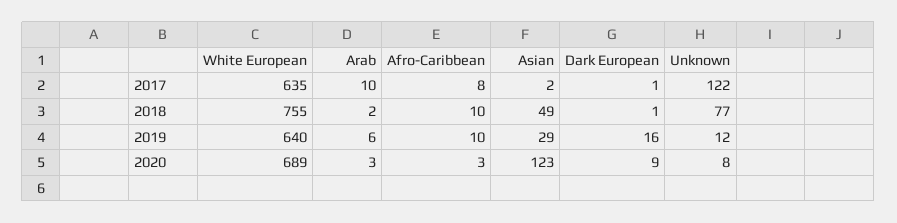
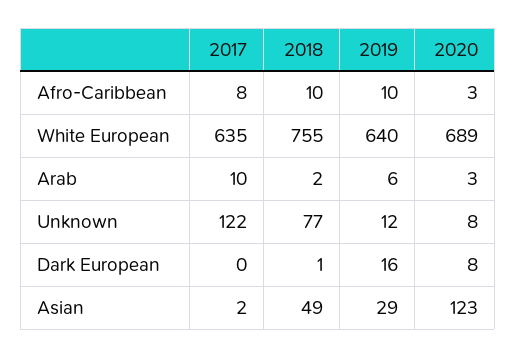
  {
    "White European": {
      "2017": 635,
      "2018": 755,
      "2019": 640,
      "2020": 689
    },
    "Arab": {
      "2017": 10,
      "2018": 2,
      "2019": 6,
      "2020": 3
    },
    "Afro-Caribbean": {
      "2017": 8,
      "2018": 10,
      "2019": 10,
      "2020": 3
    },
    "Asian": {
      "2017": 2,
      "2018": 49,
      "2019": 29,
      "2020": 123
    },
    "Dark European": {
-     "2017": 1,
+     "2017": 0,
      "2018": 1,
      "2019": 16,
-     "2020": 9
+     "2020": 8
    },
    "Unknown": {
      "2017": 122,
      "2018": 77,
      "2019": 12,
      "2020": 8
    }
  }

